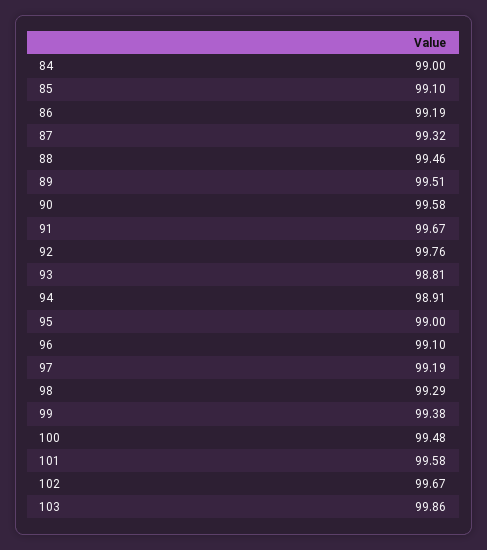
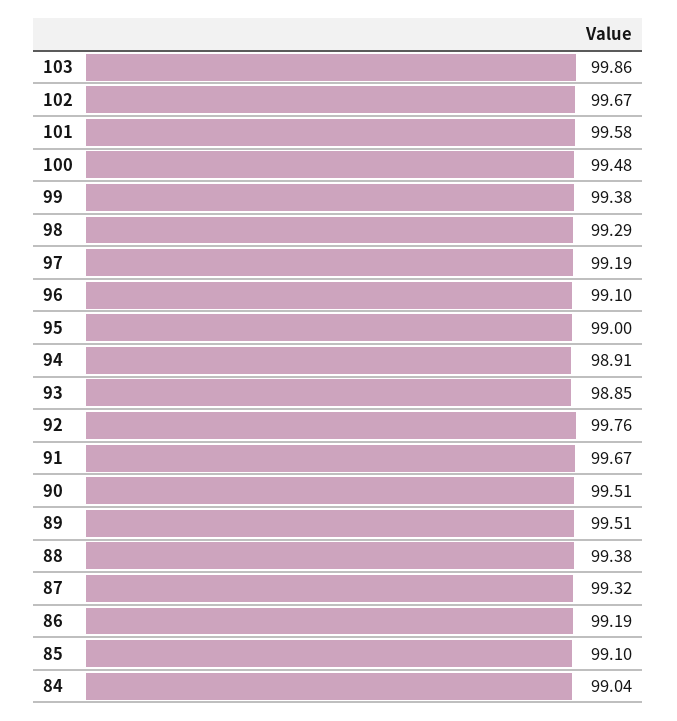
  {
-   "84": 99,
+   "84": 99.04,
    "85": 99.1,
    "86": 99.19,
    "87": 99.32,
-   "88": 99.46,
+   "88": 99.38,
    "89": 99.51,
-   "90": 99.58,
+   "90": 99.51,
    "91": 99.67,
    "92": 99.76,
-   "93": 98.81,
+   "93": 98.85,
    "94": 98.91,
    "95": 99,
    "96": 99.1,
    "97": 99.19,
    "98": 99.29,
    "99": 99.38,
    "100": 99.48,
    "101": 99.58,
    "102": 99.67,
    "103": 99.86
  }

